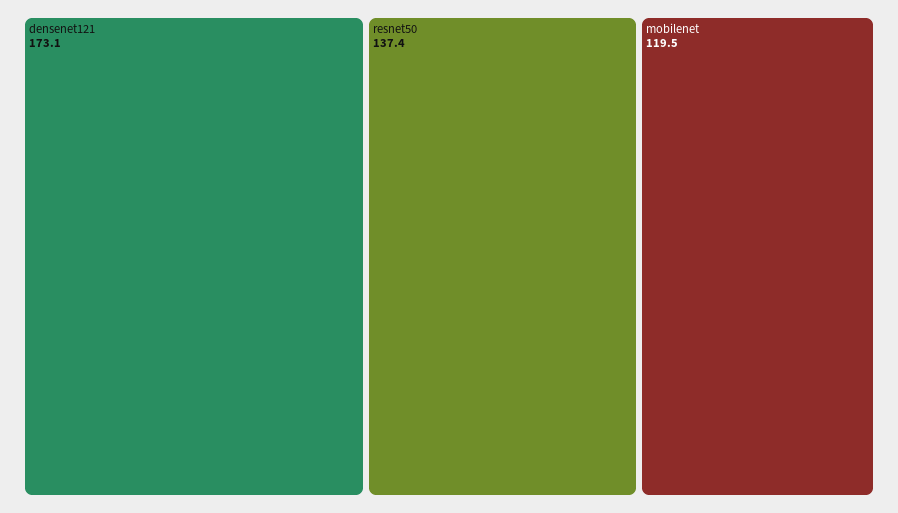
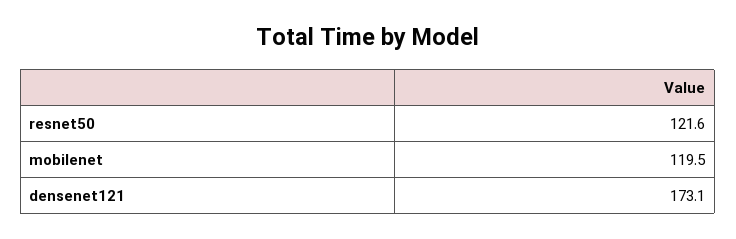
  {
    "densenet121": 173.1,
-   "resnet50": 137.4,
+   "resnet50": 121.6,
    "mobilenet": 119.5
  }

